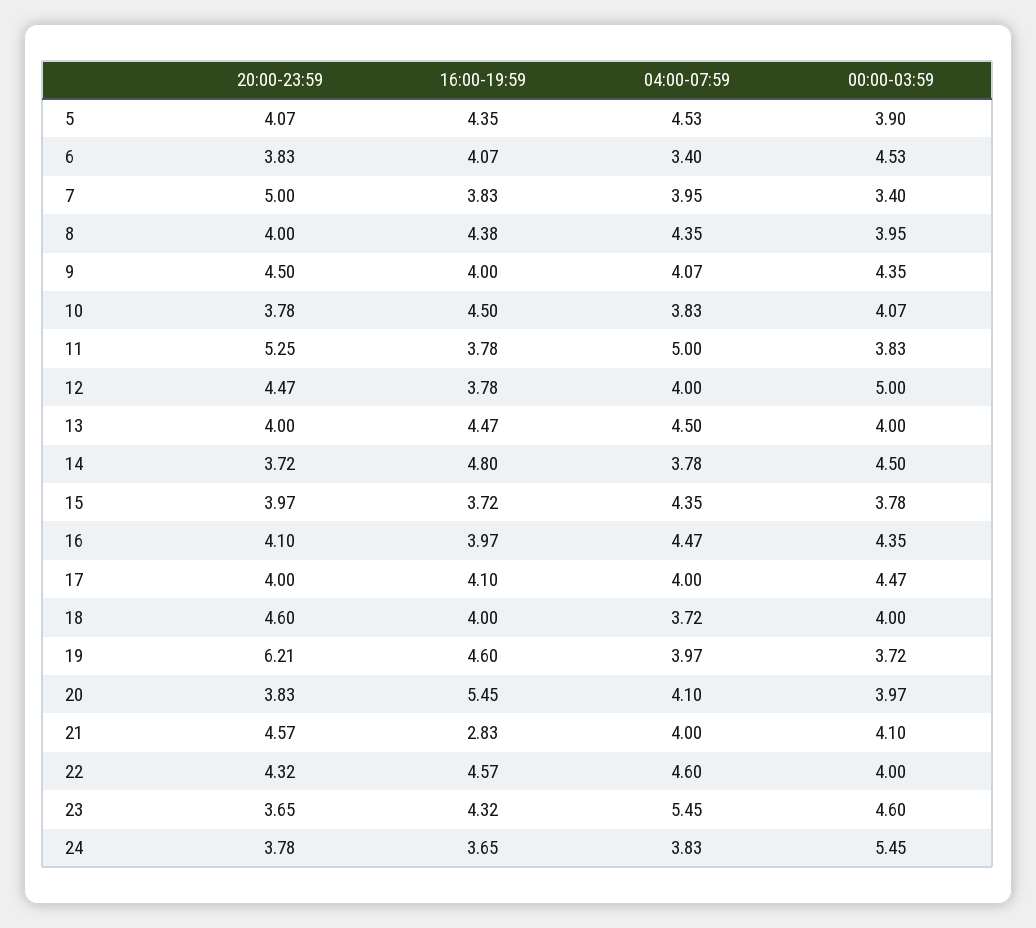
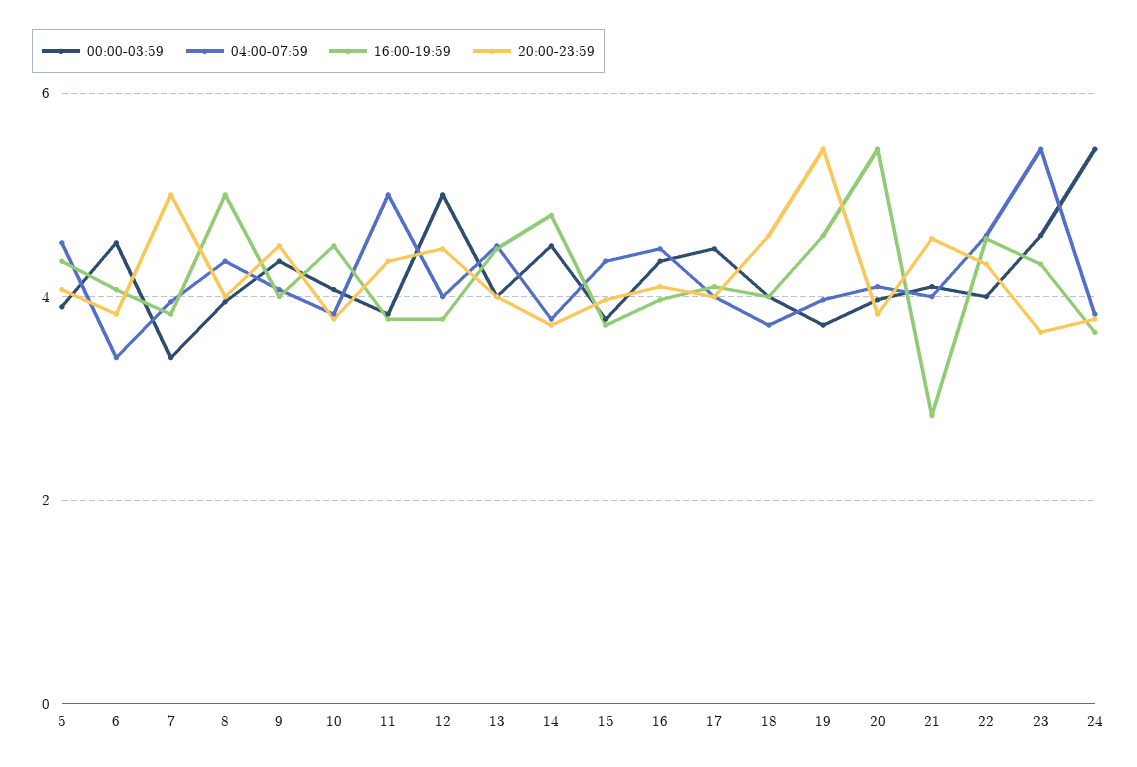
  {
    "20:00-23:59": {
      "5": 4.07,
      "6": 3.83,
      "7": 5,
      "8": 4,
      "9": 4.5,
      "10": 3.78,
-     "11": 5.25,
+     "11": 4.4,
      "12": 4.47,
      "13": 4,
      "14": 3.72,
      "15": 3.97,
      "16": 4.1,
      "17": 4,
      "18": 4.6,
-     "19": 6.21,
+     "19": 5.4,
      "20": 3.83,
      "21": 4.57,
      "22": 4.32,
      "23": 3.65,
      "24": 3.78
    },
    "16:00-19:59": {
      "5": 4.35,
      "6": 4.07,
      "7": 3.83,
-     "8": 4.38,
+     "8": 5,
      "9": 4,
      "10": 4.5,
      "11": 3.78,
      "12": 3.78,
      "13": 4.47,
      "14": 4.8,
      "15": 3.72,
      "16": 3.97,
      "17": 4.1,
      "18": 4,
      "19": 4.6,
      "20": 5.45,
      "21": 2.83,
      "22": 4.57,
      "23": 4.32,
      "24": 3.65
    },
    "04:00-07:59": {
      "5": 4.53,
      "6": 3.4,
      "7": 3.95,
      "8": 4.35,
      "9": 4.07,
      "10": 3.83,
      "11": 5,
      "12": 4,
      "13": 4.5,
      "14": 3.78,
      "15": 4.35,
      "16": 4.47,
      "17": 4,
      "18": 3.72,
      "19": 3.97,
      "20": 4.1,
      "21": 4,
      "22": 4.6,
      "23": 5.45,
      "24": 3.83
    },
    "00:00-03:59": {
      "5": 3.9,
      "6": 4.53,
      "7": 3.4,
      "8": 3.95,
      "9": 4.35,
      "10": 4.07,
      "11": 3.83,
      "12": 5,
      "13": 4,
      "14": 4.5,
      "15": 3.78,
      "16": 4.35,
      "17": 4.47,
      "18": 4,
      "19": 3.72,
      "20": 3.97,
      "21": 4.1,
      "22": 4,
      "23": 4.6,
      "24": 5.45
    }
  }

